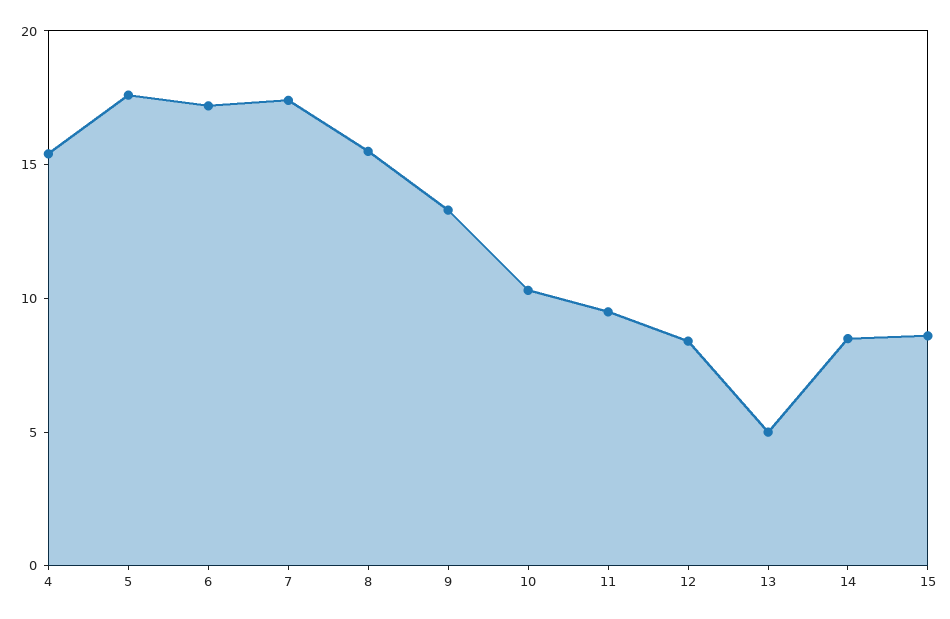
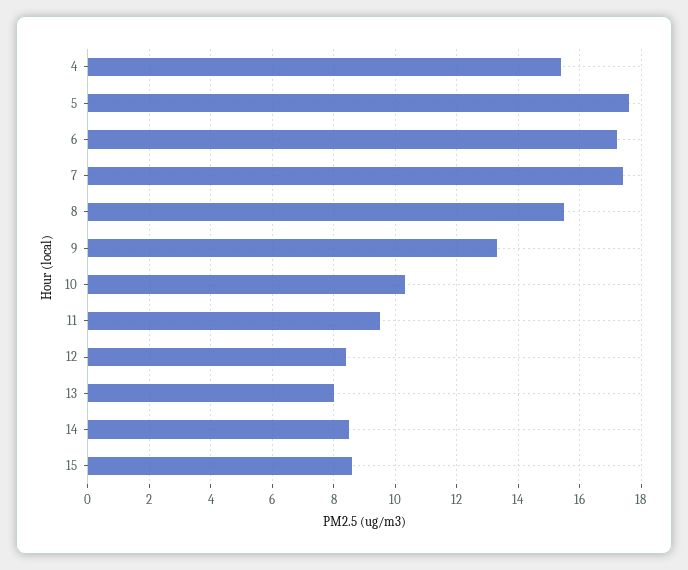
  {
    "4": 15.5,
    "5": 17.5,
    "6": 17,
    "7": 17.5,
    "8": 15.5,
    "9": 13.5,
    "10": 10.5,
    "11": 9.5,
    "12": 8.5,
-   "13": 5,
+   "13": 8,
    "14": 8.5,
    "15": 8.5
  }

